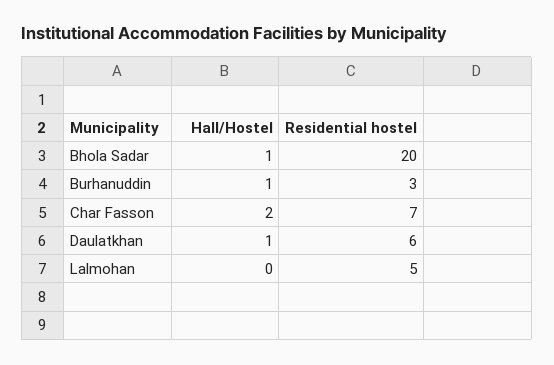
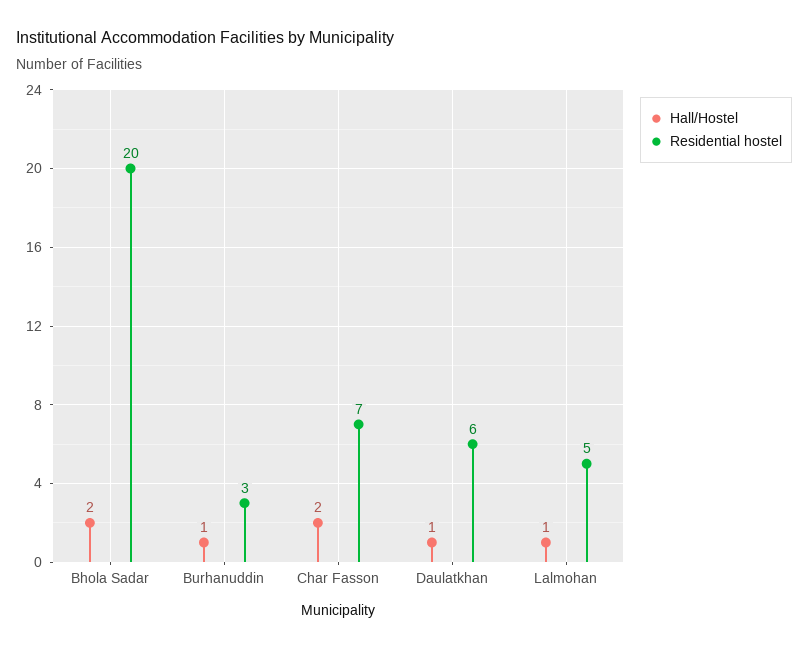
  {
    "Hall/Hostel": {
-     "Bhola Sadar": 1,
+     "Bhola Sadar": 2,
      "Burhanuddin": 1,
      "Char Fasson": 2,
      "Daulatkhan": 1,
-     "Lalmohan": 0
+     "Lalmohan": 1
    },
    "Residential hostel": {
      "Bhola Sadar": 20,
      "Burhanuddin": 3,
      "Char Fasson": 7,
      "Daulatkhan": 6,
      "Lalmohan": 5
    }
  }

